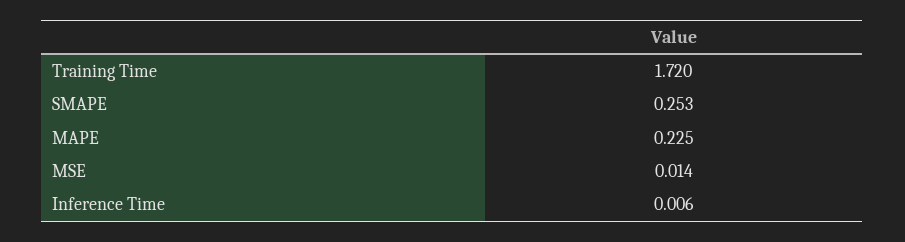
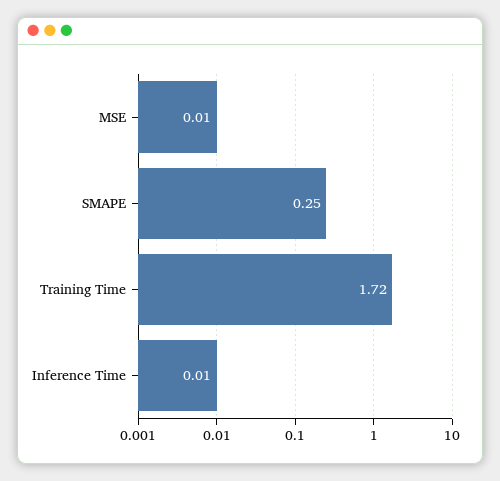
  {
    "Training Time": 1.72,
    "SMAPE": 0.253,
-   "MAPE": 0.225,
    "MSE": 0.014,
    "Inference Time": 0.006
  }

